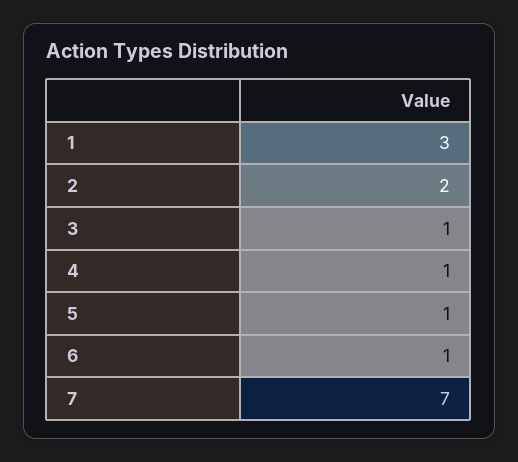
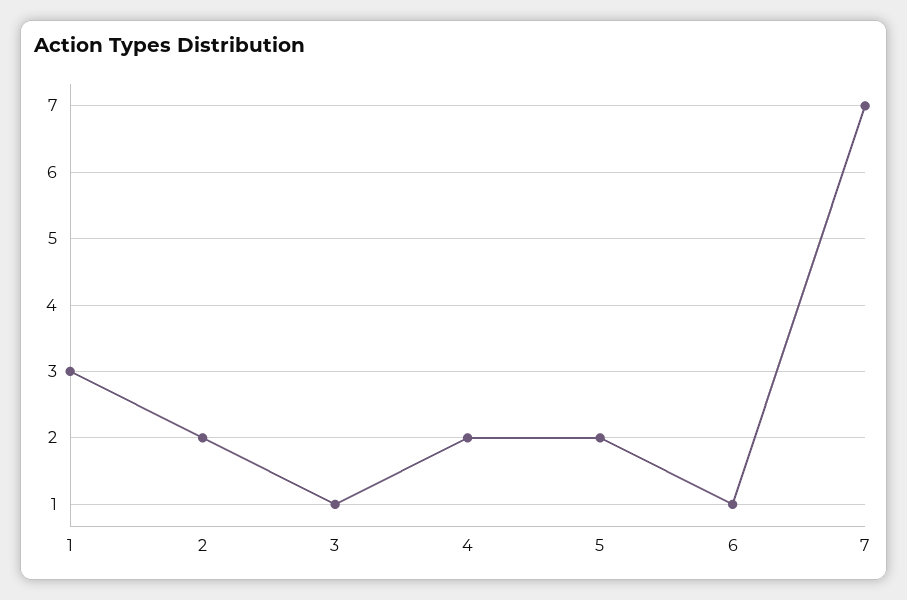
  {
    "1": 3,
    "2": 2,
    "3": 1,
-   "4": 1,
+   "4": 2,
-   "5": 1,
+   "5": 2,
    "6": 1,
    "7": 7
  }

